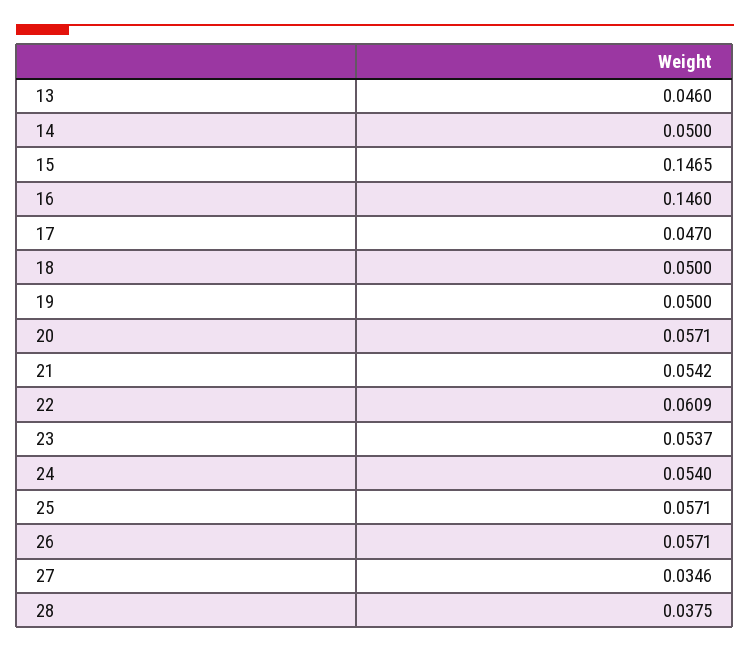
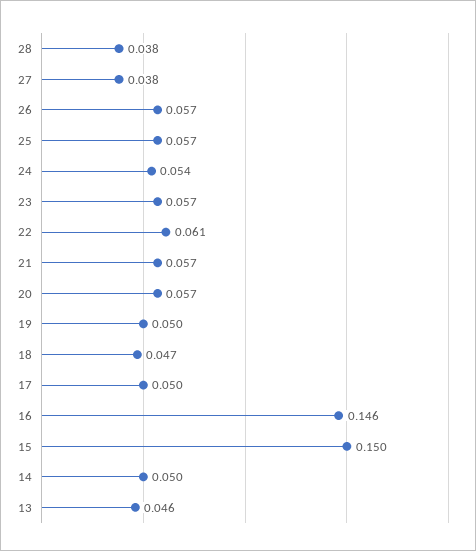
  {
    "13": 0.046,
    "14": 0.05,
-   "15": 0.1465,
+   "15": 0.15,
    "16": 0.146,
-   "17": 0.047,
+   "17": 0.05,
-   "18": 0.05,
+   "18": 0.047,
    "19": 0.05,
    "20": 0.0571,
-   "21": 0.0542,
+   "21": 0.057,
    "22": 0.0609,
-   "23": 0.0537,
+   "23": 0.057,
    "24": 0.054,
    "25": 0.0571,
    "26": 0.0571,
-   "27": 0.0346,
+   "27": 0.038,
    "28": 0.0375
  }

